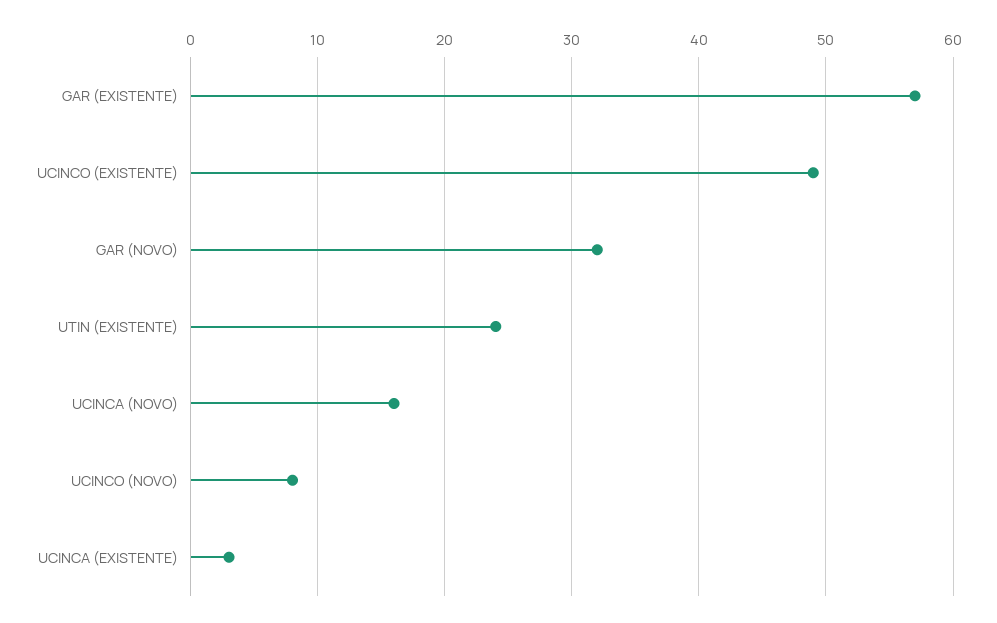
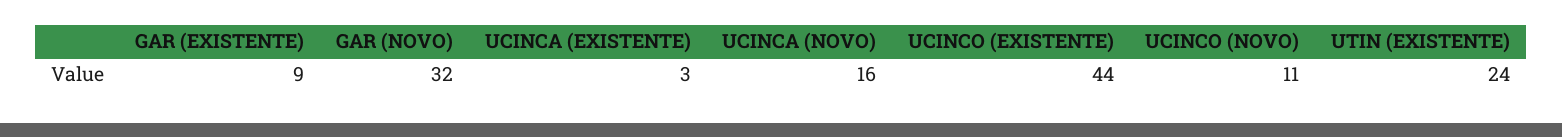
  {
-   "GAR (EXISTENTE)": 57,
+   "GAR (EXISTENTE)": 9,
-   "UCINCO (EXISTENTE)": 49,
+   "UCINCO (EXISTENTE)": 44,
    "GAR (NOVO)": 32,
    "UTIN (EXISTENTE)": 24,
    "UCINCA (NOVO)": 16,
-   "UCINCO (NOVO)": 8,
+   "UCINCO (NOVO)": 11,
    "UCINCA (EXISTENTE)": 3
  }

